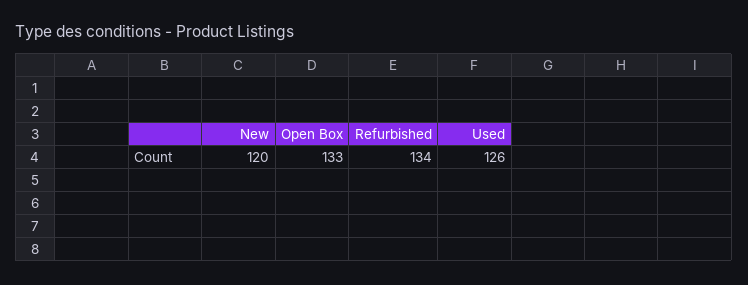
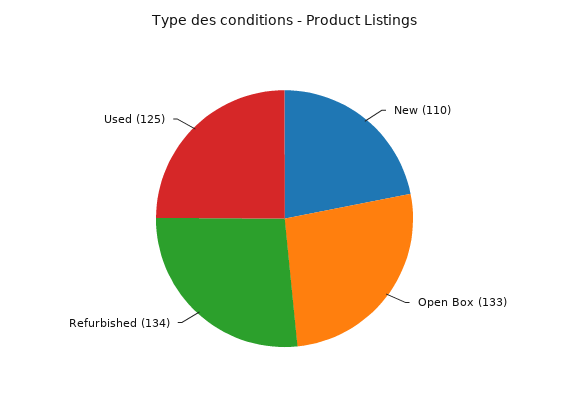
  {
-   "New": 120,
+   "New": 110,
    "Open Box": 133,
    "Refurbished": 134,
-   "Used": 126
+   "Used": 125
  }

